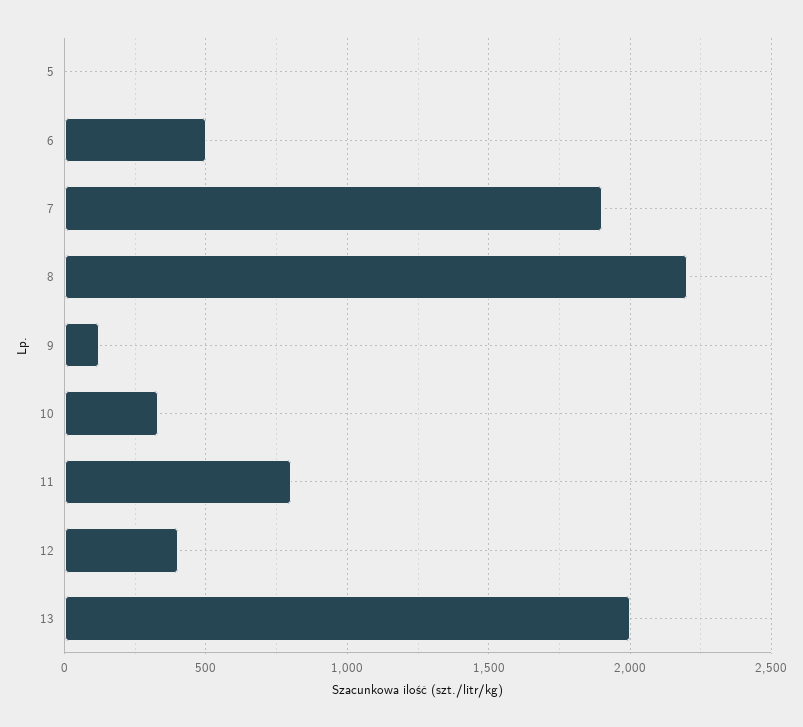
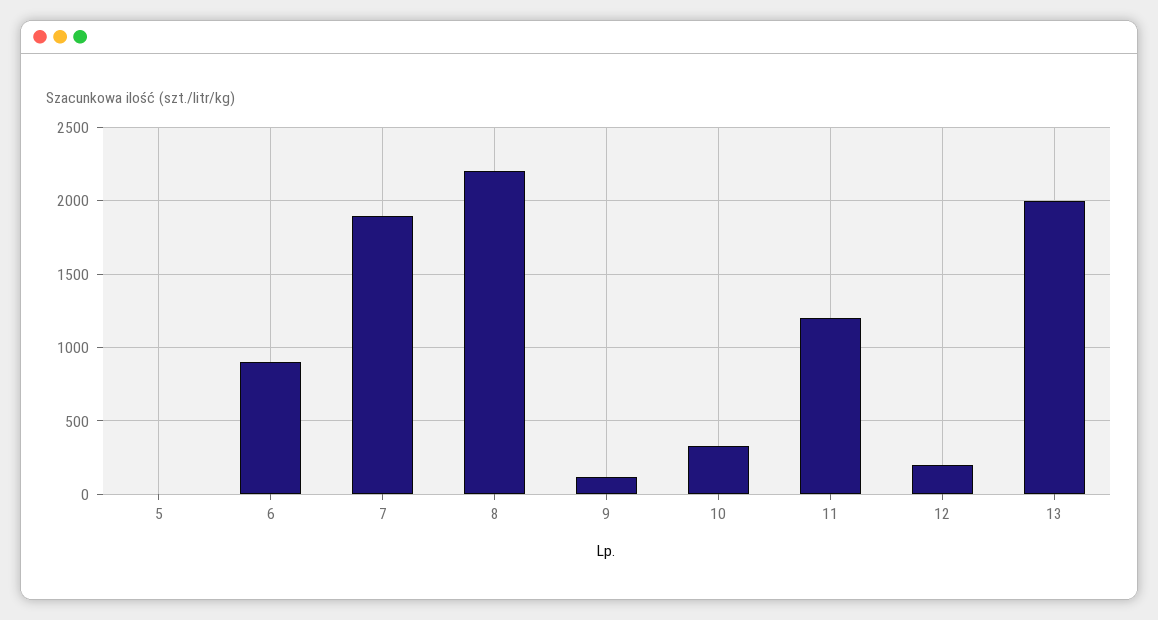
  {
    "5": 0,
-   "6": 500,
+   "6": 900,
    "7": 1900,
    "8": 2200,
    "9": 100,
    "10": 350,
-   "11": 800,
+   "11": 1200,
-   "12": 400,
+   "12": 200,
    "13": 2000
  }

